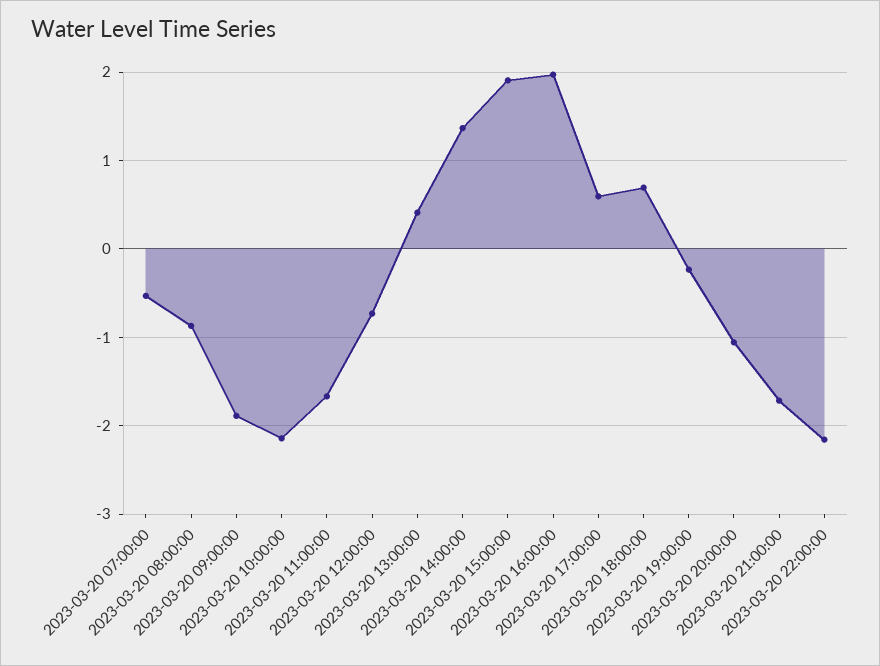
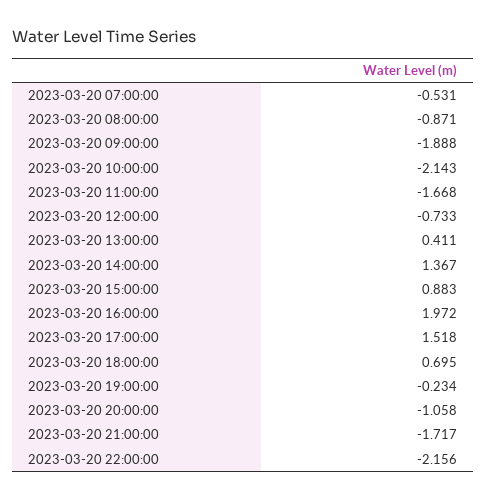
  {
    "2023-03-20 07:00:00": -0.531,
    "2023-03-20 08:00:00": -0.871,
    "2023-03-20 09:00:00": -1.888,
    "2023-03-20 10:00:00": -2.143,
    "2023-03-20 11:00:00": -1.668,
    "2023-03-20 12:00:00": -0.733,
    "2023-03-20 13:00:00": 0.411,
    "2023-03-20 14:00:00": 1.367,
-   "2023-03-20 15:00:00": 1.9,
+   "2023-03-20 15:00:00": 0.883,
    "2023-03-20 16:00:00": 1.972,
-   "2023-03-20 17:00:00": 0.6,
+   "2023-03-20 17:00:00": 1.518,
    "2023-03-20 18:00:00": 0.695,
    "2023-03-20 19:00:00": -0.234,
    "2023-03-20 20:00:00": -1.058,
    "2023-03-20 21:00:00": -1.717,
    "2023-03-20 22:00:00": -2.156
  }

